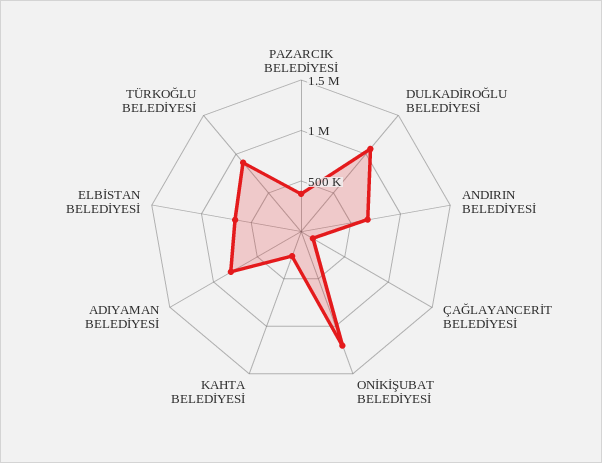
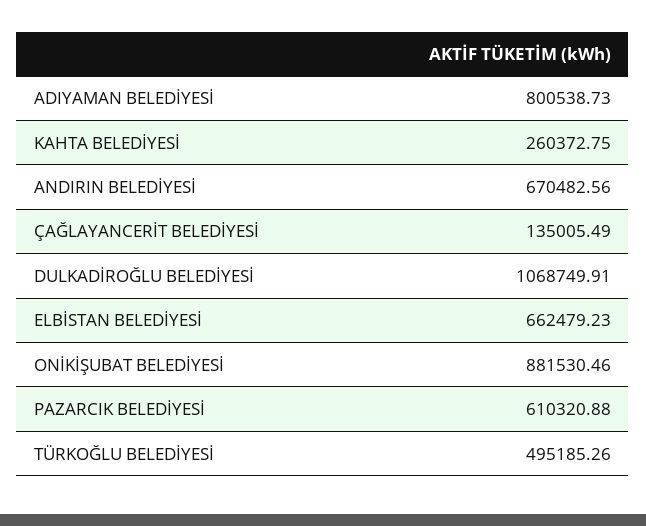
  {
-   "PAZARCIK BELEDİYESİ": 400000,
+   "PAZARCIK BELEDİYESİ": 610320.88,
    "DULKADİROĞLU BELEDİYESİ": 1068749.91,
    "ANDIRIN BELEDİYESİ": 670482.56,
    "ÇAĞLAYANCERİT BELEDİYESİ": 135005.49,
-   "ONİKİŞUBAT BELEDİYESİ": 1200000,
+   "ONİKİŞUBAT BELEDİYESİ": 881530.46,
    "KAHTA BELEDİYESİ": 260372.75,
    "ADIYAMAN BELEDİYESİ": 800538.73,
    "ELBİSTAN BELEDİYESİ": 662479.23,
-   "TÜRKOĞLU BELEDİYESİ": 900000
+   "TÜRKOĞLU BELEDİYESİ": 495185.26
  }

